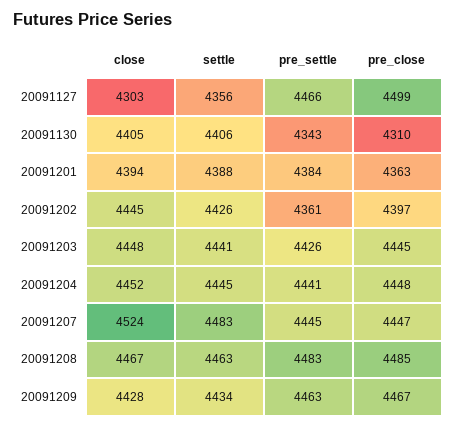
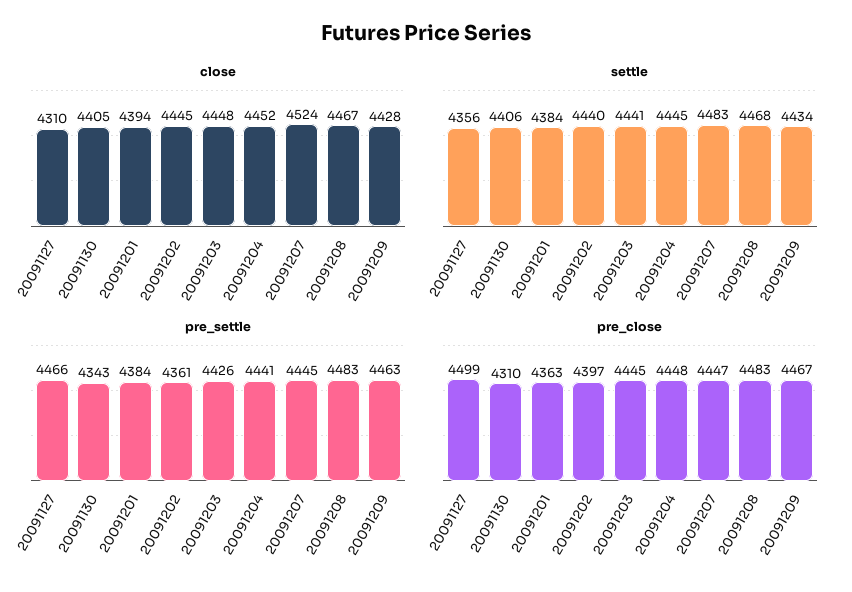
  {
    "close": {
-     "20091127": 4303,
+     "20091127": 4310,
      "20091130": 4405,
      "20091201": 4394,
      "20091202": 4445,
      "20091203": 4448,
      "20091204": 4452,
      "20091207": 4524,
      "20091208": 4467,
      "20091209": 4428
    },
    "settle": {
      "20091127": 4356,
      "20091130": 4406,
-     "20091201": 4388,
+     "20091201": 4384,
-     "20091202": 4426,
+     "20091202": 4440,
      "20091203": 4441,
      "20091204": 4445,
      "20091207": 4483,
-     "20091208": 4463,
+     "20091208": 4468,
      "20091209": 4434
    },
    "pre_settle": {
      "20091127": 4466,
      "20091130": 4343,
      "20091201": 4384,
      "20091202": 4361,
      "20091203": 4426,
      "20091204": 4441,
      "20091207": 4445,
      "20091208": 4483,
      "20091209": 4463
    },
    "pre_close": {
      "20091127": 4499,
      "20091130": 4310,
      "20091201": 4363,
      "20091202": 4397,
      "20091203": 4445,
      "20091204": 4448,
      "20091207": 4447,
-     "20091208": 4485,
+     "20091208": 4483,
      "20091209": 4467
    }
  }

